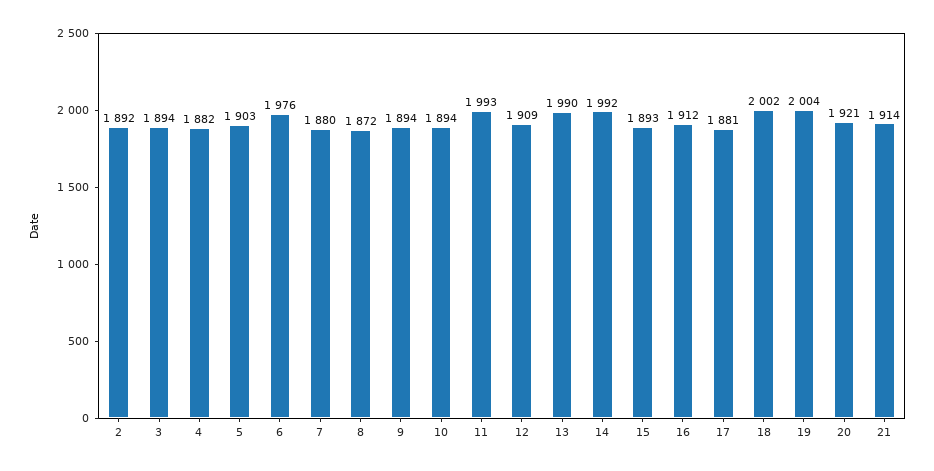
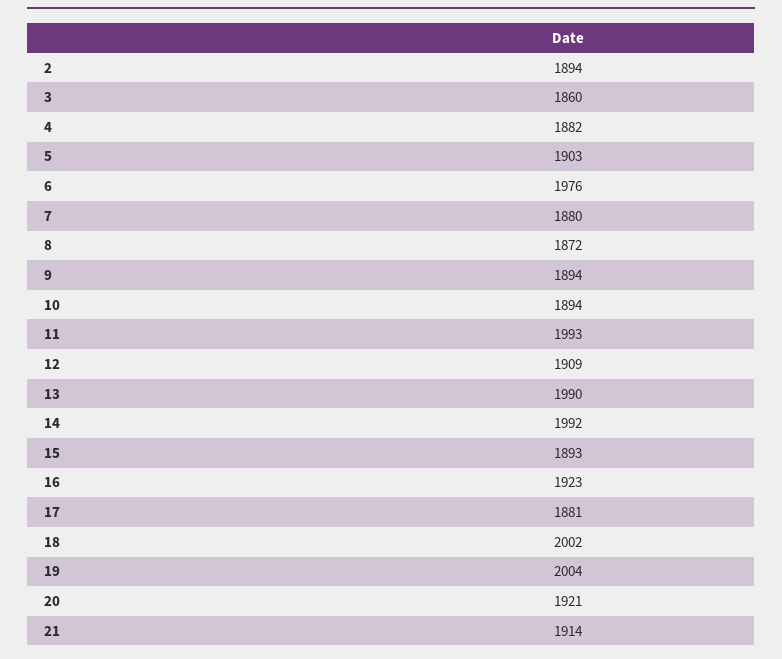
  {
-   "2": 1892,
+   "2": 1894,
-   "3": 1894,
+   "3": 1860,
    "4": 1882,
    "5": 1903,
    "6": 1976,
    "7": 1880,
    "8": 1872,
    "9": 1894,
    "10": 1894,
    "11": 1993,
    "12": 1909,
    "13": 1990,
    "14": 1992,
    "15": 1893,
-   "16": 1912,
+   "16": 1923,
    "17": 1881,
    "18": 2002,
    "19": 2004,
    "20": 1921,
    "21": 1914
  }

